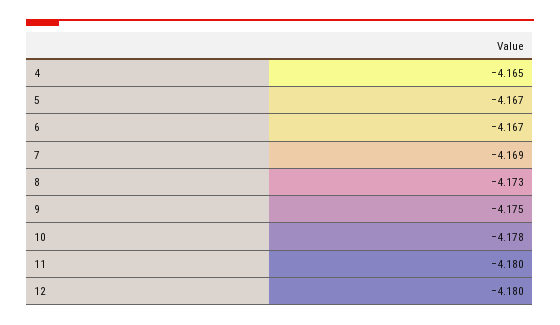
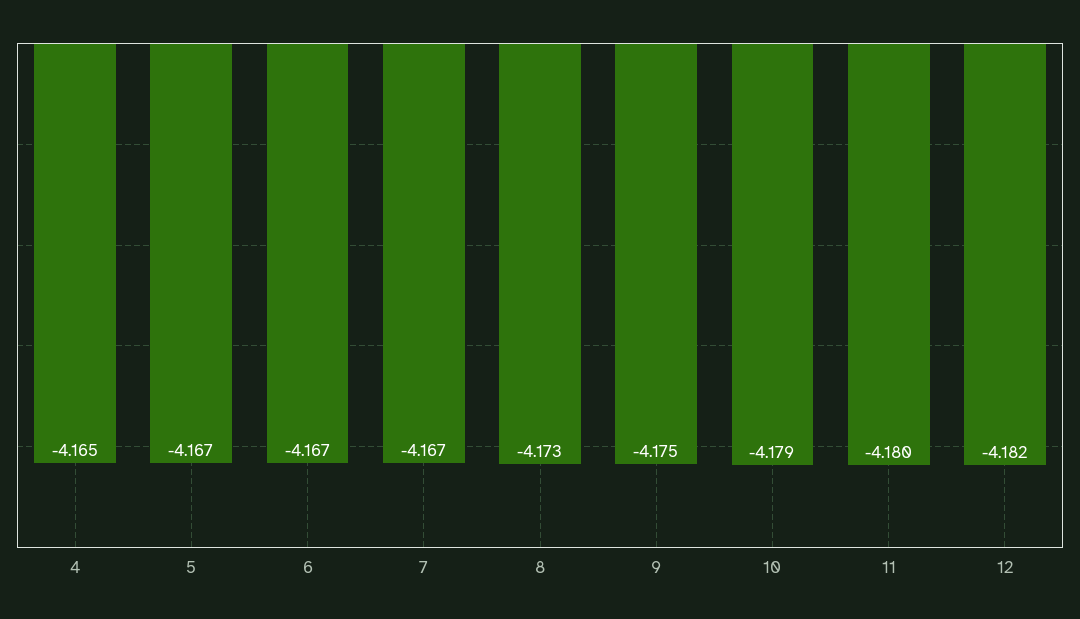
  {
    "4": -4.165,
    "5": -4.167,
    "6": -4.167,
-   "7": -4.169,
+   "7": -4.167,
    "8": -4.173,
    "9": -4.175,
-   "10": -4.178,
+   "10": -4.179,
    "11": -4.18,
-   "12": -4.18
+   "12": -4.182
  }

